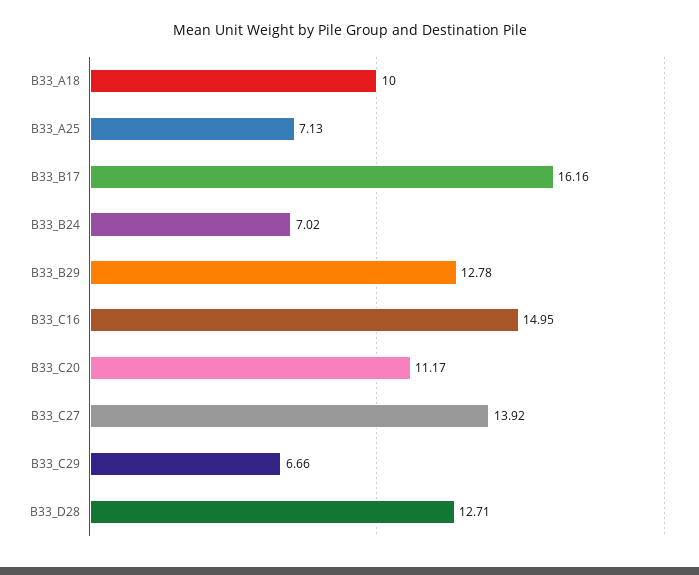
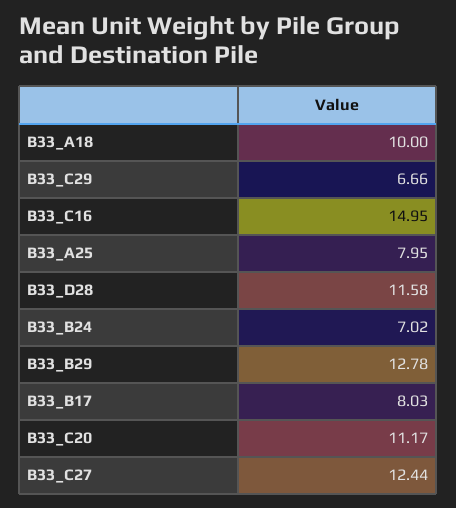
  {
    "B33_A18": 10,
-   "B33_A25": 7.13,
+   "B33_A25": 7.95,
-   "B33_B17": 16.16,
+   "B33_B17": 8.03,
    "B33_B24": 7.02,
    "B33_B29": 12.78,
    "B33_C16": 14.95,
    "B33_C20": 11.17,
-   "B33_C27": 13.92,
+   "B33_C27": 12.44,
    "B33_C29": 6.66,
-   "B33_D28": 12.71
+   "B33_D28": 11.58
  }

